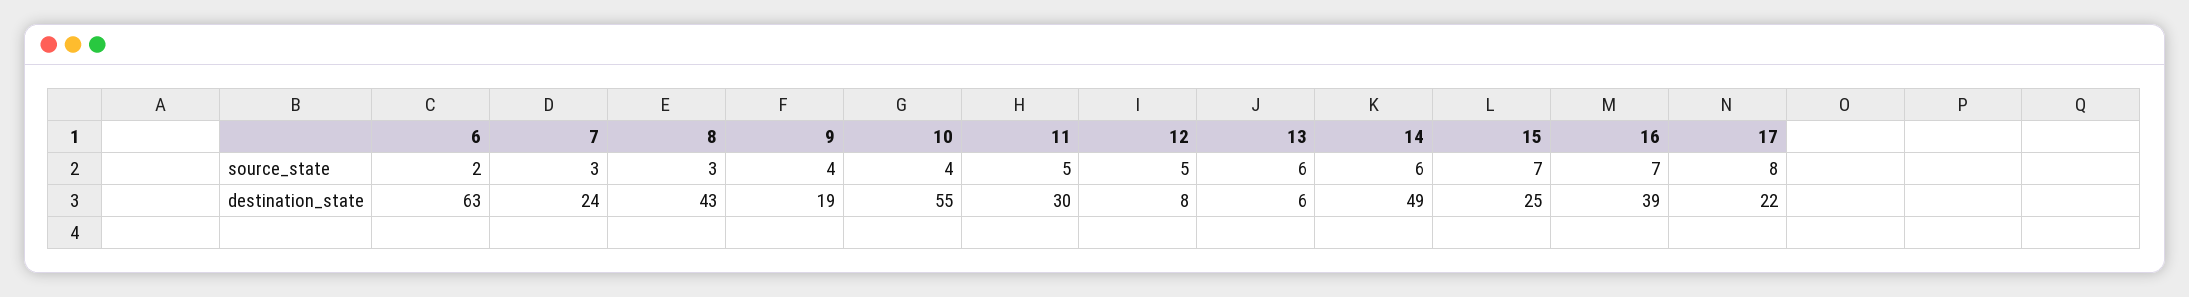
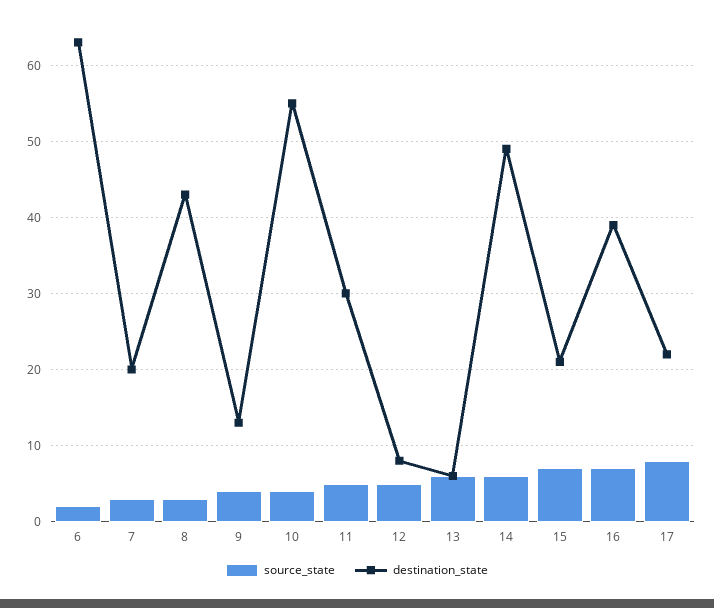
  {
    "source_state": {
      "6": 2,
      "7": 3,
      "8": 3,
      "9": 4,
      "10": 4,
      "11": 5,
      "12": 5,
      "13": 6,
      "14": 6,
      "15": 7,
      "16": 7,
      "17": 8
    },
    "destination_state": {
      "6": 63,
-     "7": 24,
+     "7": 20,
      "8": 43,
-     "9": 19,
+     "9": 13,
      "10": 55,
      "11": 30,
      "12": 8,
      "13": 6,
      "14": 49,
-     "15": 25,
+     "15": 21,
      "16": 39,
      "17": 22
    }
  }

